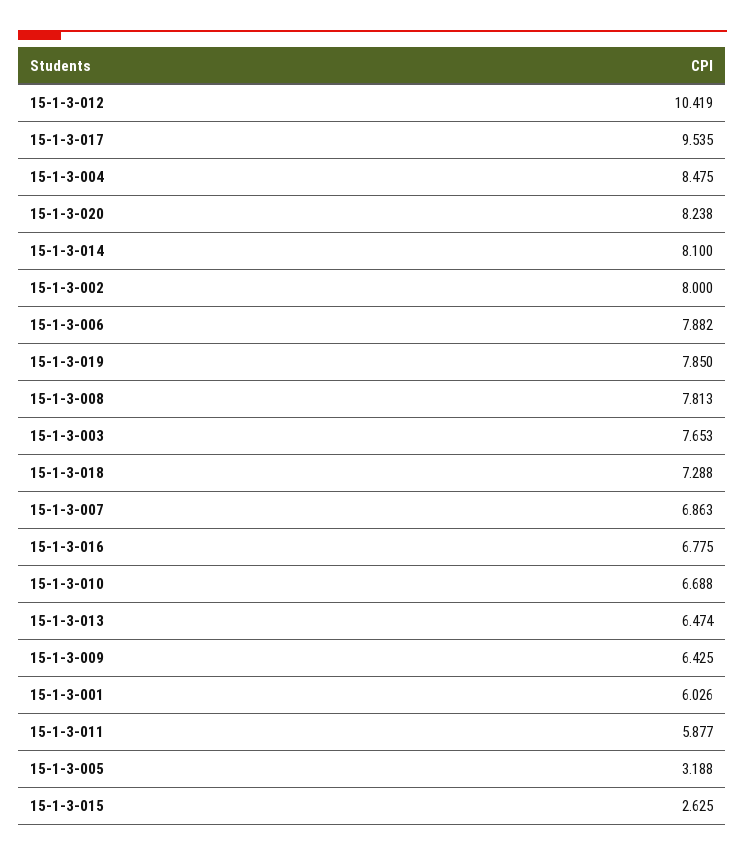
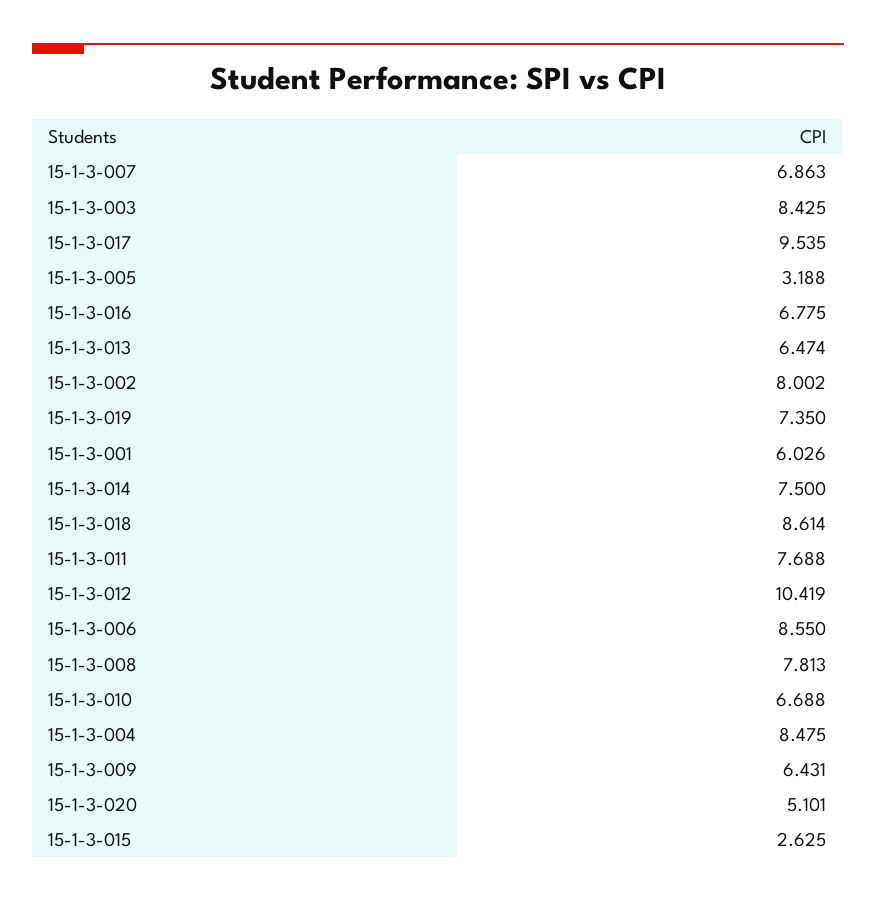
  {
    "15-1-3-012": 10.419,
    "15-1-3-017": 9.535,
    "15-1-3-004": 8.475,
-   "15-1-3-020": 8.238,
+   "15-1-3-020": 5.101,
-   "15-1-3-014": 8.1,
+   "15-1-3-014": 7.5,
-   "15-1-3-002": 8,
+   "15-1-3-002": 8.002,
-   "15-1-3-006": 7.882,
+   "15-1-3-006": 8.55,
-   "15-1-3-019": 7.85,
+   "15-1-3-019": 7.35,
    "15-1-3-008": 7.813,
-   "15-1-3-003": 7.653,
+   "15-1-3-003": 8.425,
-   "15-1-3-018": 7.288,
+   "15-1-3-018": 8.614,
    "15-1-3-007": 6.863,
    "15-1-3-016": 6.775,
    "15-1-3-010": 6.688,
    "15-1-3-013": 6.474,
-   "15-1-3-009": 6.425,
+   "15-1-3-009": 6.431,
    "15-1-3-001": 6.026,
-   "15-1-3-011": 5.877,
+   "15-1-3-011": 7.688,
    "15-1-3-005": 3.188,
    "15-1-3-015": 2.625
  }

